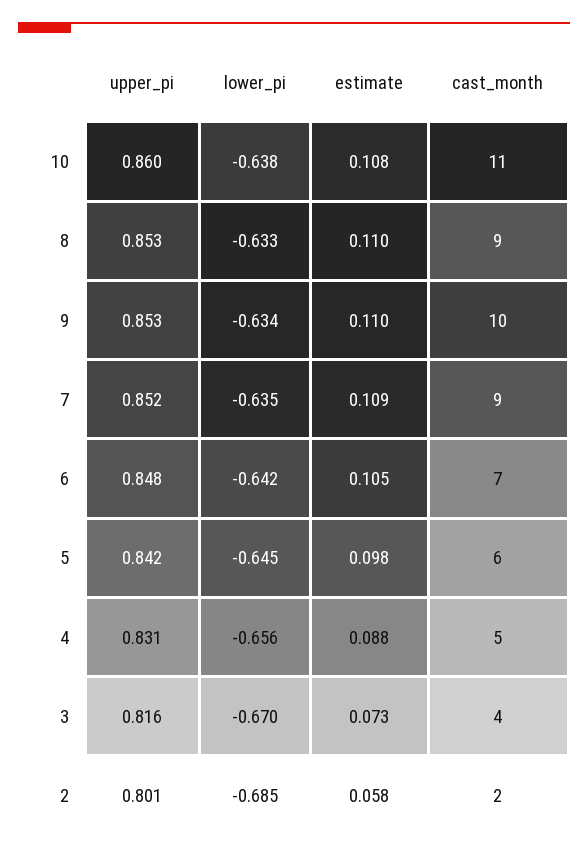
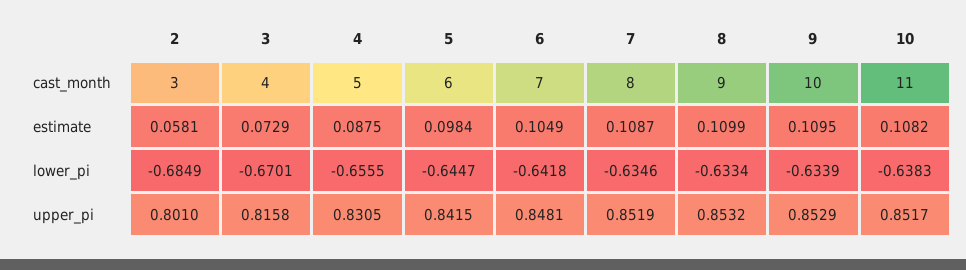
  {
    "upper_pi": {
-     "10": 0.86,
+     "10": 0.8517,
      "8": 0.8532,
      "9": 0.8529,
      "7": 0.8519,
      "6": 0.8481,
      "5": 0.8415,
      "4": 0.8305,
      "3": 0.8158,
      "2": 0.801
    },
    "lower_pi": {
      "10": -0.6383,
      "8": -0.6334,
      "9": -0.6339,
      "7": -0.6346,
      "6": -0.6418,
      "5": -0.6447,
      "4": -0.6555,
      "3": -0.6701,
      "2": -0.6849
    },
    "estimate": {
      "10": 0.1082,
      "8": 0.1099,
      "9": 0.1095,
      "7": 0.1087,
      "6": 0.1049,
      "5": 0.0984,
      "4": 0.0875,
      "3": 0.0729,
      "2": 0.0581
    },
    "cast_month": {
      "10": 11,
      "8": 9,
      "9": 10,
-     "7": 9,
+     "7": 8,
      "6": 7,
      "5": 6,
      "4": 5,
      "3": 4,
-     "2": 2
+     "2": 3
    }
  }

